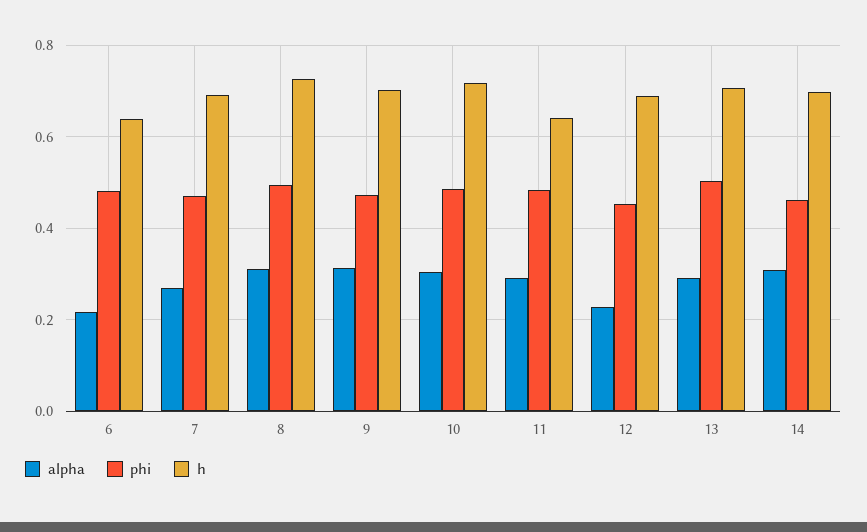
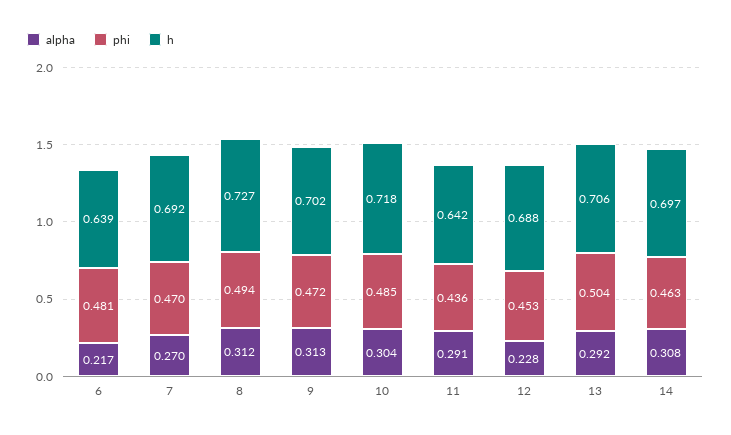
  {
    "alpha": {
      "6": 0.217,
      "7": 0.27,
      "8": 0.312,
      "9": 0.313,
      "10": 0.304,
      "11": 0.291,
      "12": 0.228,
      "13": 0.292,
      "14": 0.308
    },
    "phi": {
      "6": 0.481,
      "7": 0.47,
      "8": 0.494,
      "9": 0.472,
      "10": 0.485,
-     "11": 0.48,
+     "11": 0.436,
      "12": 0.453,
      "13": 0.504,
      "14": 0.463
    },
    "h": {
      "6": 0.639,
      "7": 0.692,
      "8": 0.727,
      "9": 0.702,
      "10": 0.718,
      "11": 0.642,
      "12": 0.688,
      "13": 0.706,
      "14": 0.697
    }
  }

